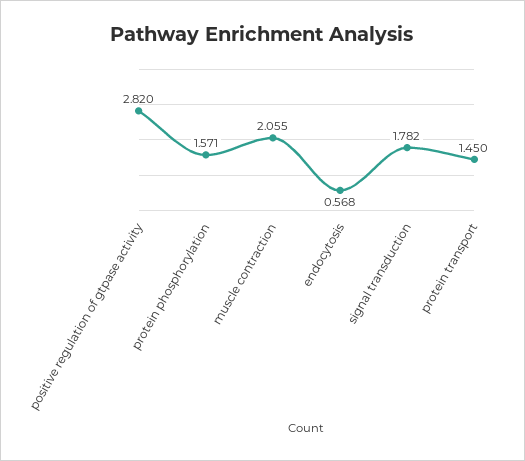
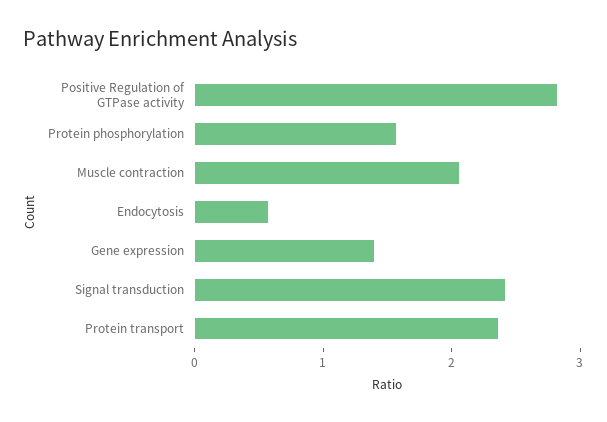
  {
    "positive regulation of gtpase activity": 2.82,
    "protein phosphorylation": 1.571,
    "muscle contraction": 2.055,
    "endocytosis": 0.568,
-   "signal transduction": 1.782,
+   "signal transduction": 2.4,
-   "protein transport": 1.45
+   "protein transport": 2.4,
+   "Gene expression": 1.4
  }

